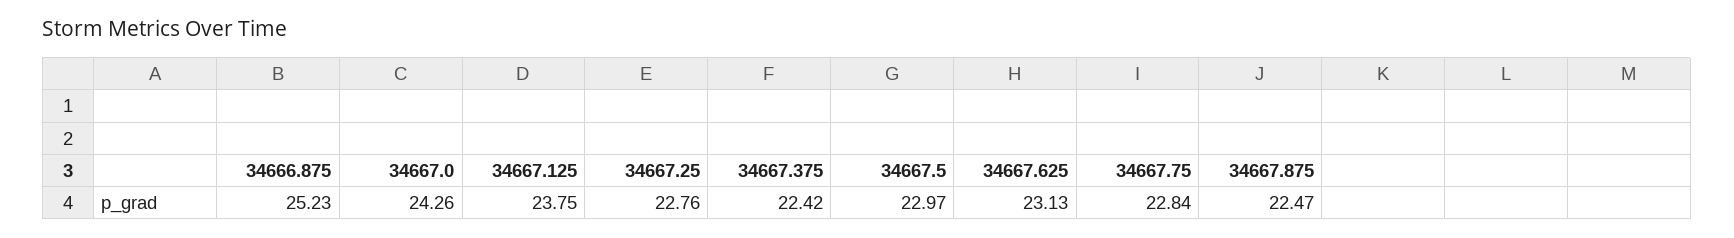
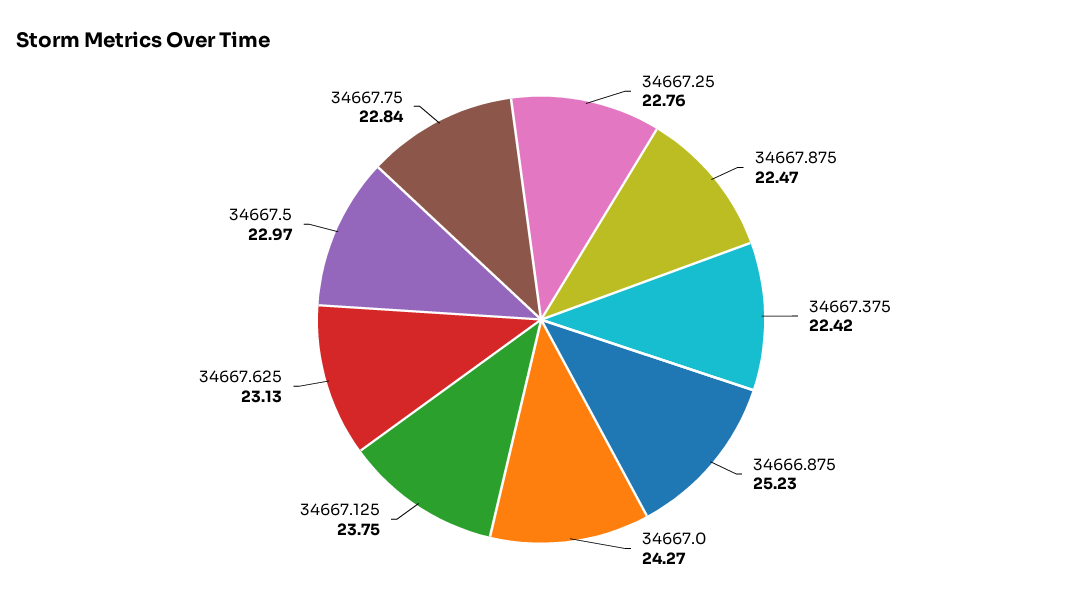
  {
    "34666.875": 25.23,
-   "34667.0": 24.26,
+   "34667.0": 24.27,
    "34667.125": 23.75,
    "34667.25": 22.76,
    "34667.375": 22.42,
    "34667.5": 22.97,
    "34667.625": 23.13,
    "34667.75": 22.84,
    "34667.875": 22.47
  }

